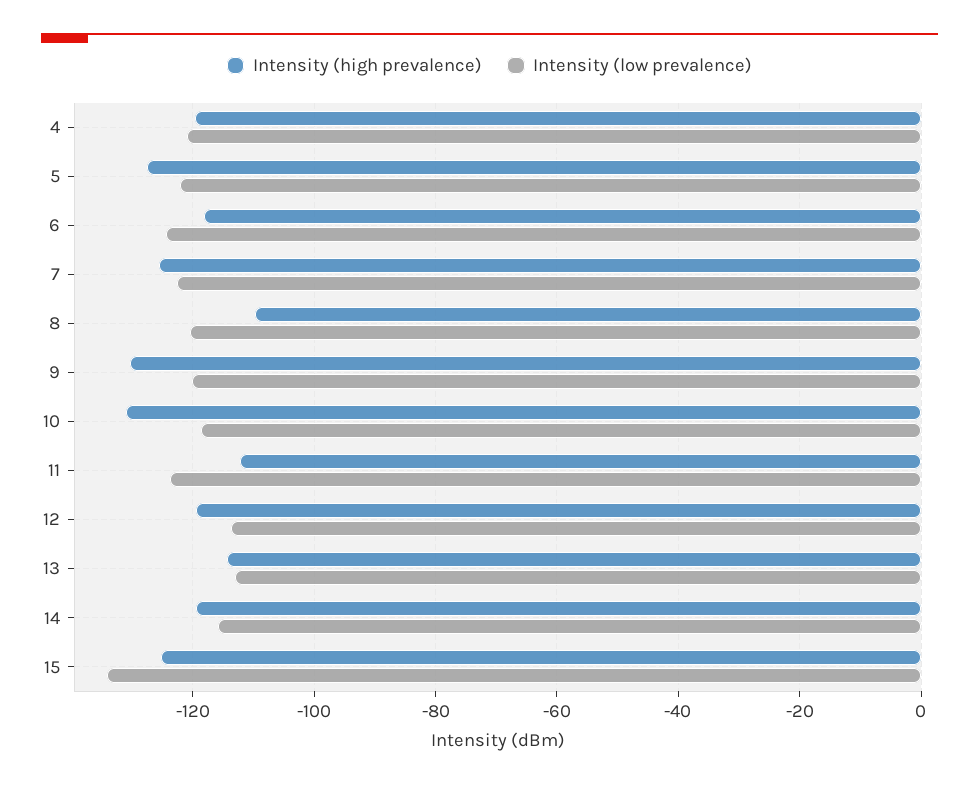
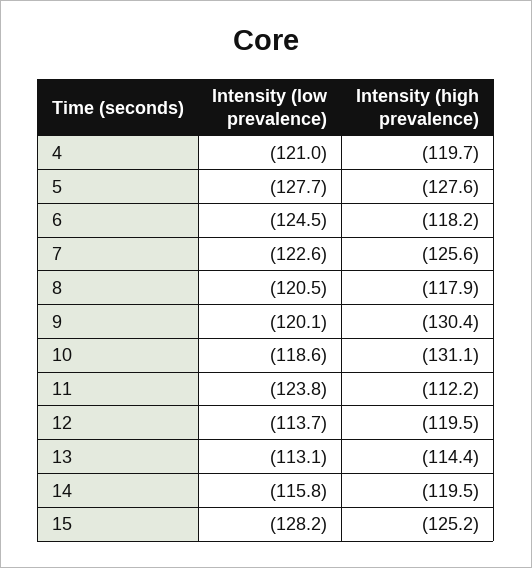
  {
    "Intensity (high prevalence)": {
      "4": -119.7,
      "5": -127.6,
      "6": -118.2,
      "7": -125.6,
-     "8": -110,
+     "8": -117.9,
      "9": -130.4,
      "10": -131.1,
      "11": -112.2,
      "12": -119.5,
      "13": -114.4,
      "14": -119.5,
      "15": -125.2
    },
    "Intensity (low prevalence)": {
      "4": -121,
-     "5": -122,
+     "5": -127.7,
      "6": -124.5,
      "7": -122.6,
      "8": -120.5,
      "9": -120.1,
      "10": -118.6,
      "11": -123.8,
      "12": -113.7,
      "13": -113.1,
      "14": -115.8,
-     "15": -134
+     "15": -128.2
    }
  }

